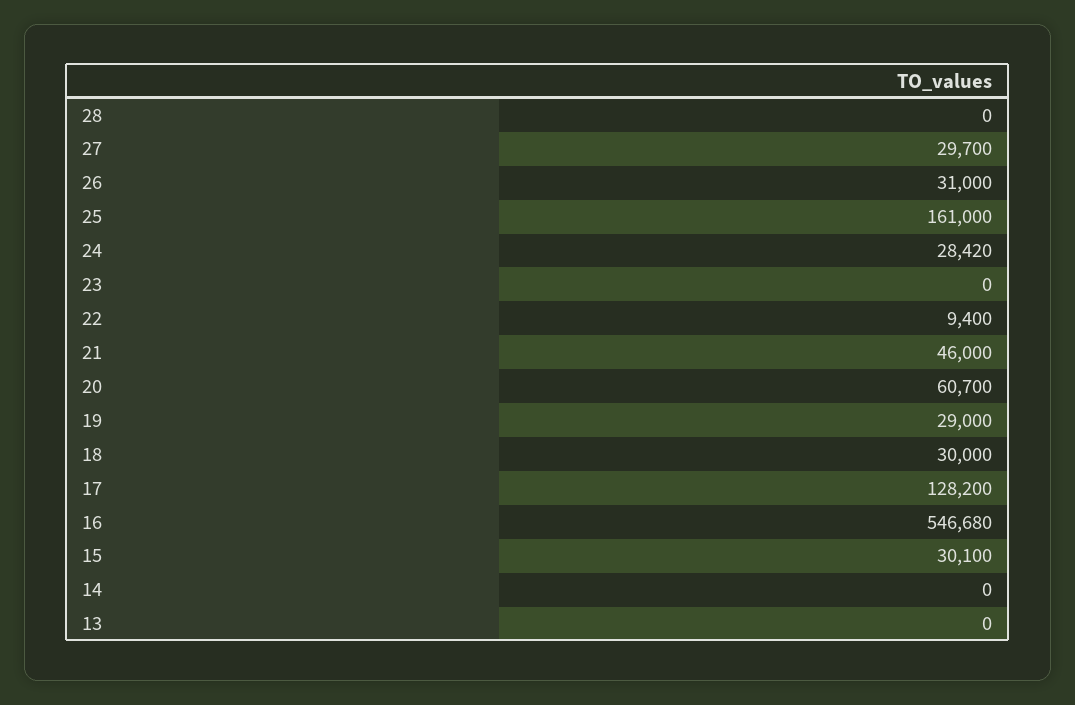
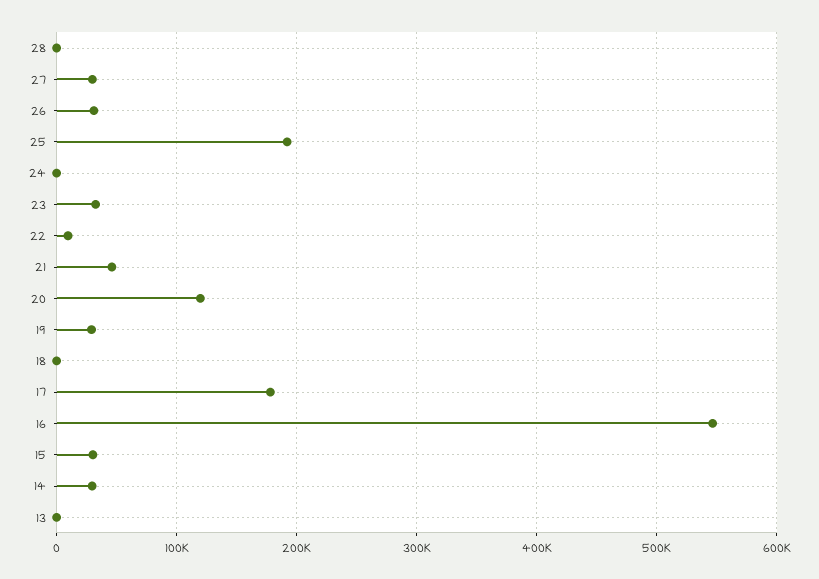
  {
    "28": 0,
    "27": 29700,
    "26": 31000,
-   "25": 161000,
+   "25": 190000,
-   "24": 28420,
+   "24": 0,
-   "23": 0,
+   "23": 30000,
    "22": 9400,
    "21": 46000,
-   "20": 60700,
+   "20": 120000,
    "19": 29000,
-   "18": 30000,
+   "18": 0,
-   "17": 128200,
+   "17": 180000,
    "16": 546680,
    "15": 30100,
-   "14": 0,
+   "14": 30000,
    "13": 0
  }

